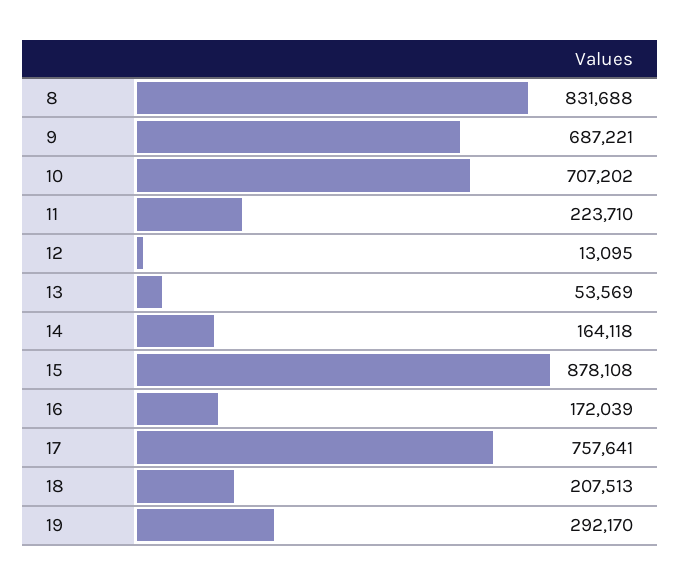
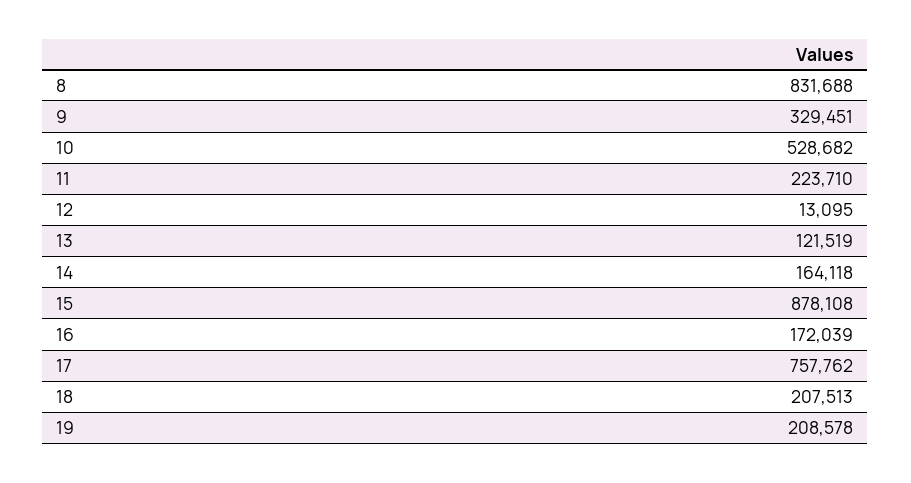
  {
    "8": 831688,
-   "9": 687221,
+   "9": 329451,
-   "10": 707202,
+   "10": 528682,
    "11": 223710,
    "12": 13095,
-   "13": 53569,
+   "13": 121519,
    "14": 164118,
    "15": 878108,
    "16": 172039,
-   "17": 757641,
+   "17": 757762,
    "18": 207513,
-   "19": 292170
+   "19": 208578
  }

